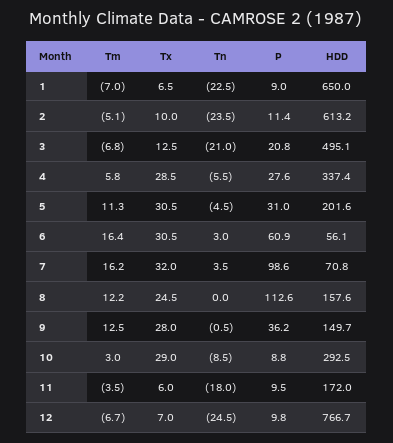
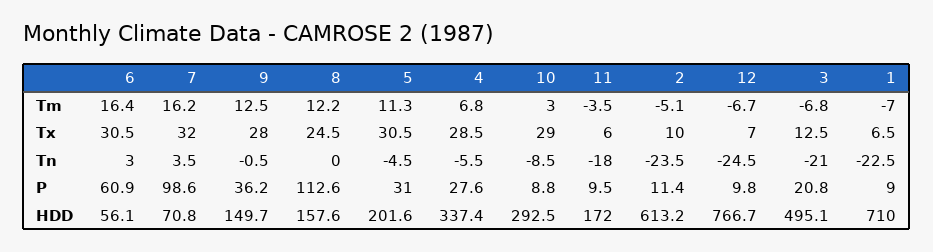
  {
    "Tm": {
      "1": -7,
      "2": -5.1,
      "3": -6.8,
-     "4": 5.8,
+     "4": 6.8,
      "5": 11.3,
      "6": 16.4,
      "7": 16.2,
      "8": 12.2,
      "9": 12.5,
      "10": 3,
      "11": -3.5,
      "12": -6.7
    },
    "Tx": {
      "1": 6.5,
      "2": 10,
      "3": 12.5,
      "4": 28.5,
      "5": 30.5,
      "6": 30.5,
      "7": 32,
      "8": 24.5,
      "9": 28,
      "10": 29,
      "11": 6,
      "12": 7
    },
    "Tn": {
      "1": -22.5,
      "2": -23.5,
      "3": -21,
      "4": -5.5,
      "5": -4.5,
      "6": 3,
      "7": 3.5,
      "8": 0,
      "9": -0.5,
      "10": -8.5,
      "11": -18,
      "12": -24.5
    },
    "P": {
      "1": 9,
      "2": 11.4,
      "3": 20.8,
      "4": 27.6,
      "5": 31,
      "6": 60.9,
      "7": 98.6,
      "8": 112.6,
      "9": 36.2,
      "10": 8.8,
      "11": 9.5,
      "12": 9.8
    },
    "HDD": {
-     "1": 650,
+     "1": 710,
      "2": 613.2,
      "3": 495.1,
      "4": 337.4,
      "5": 201.6,
      "6": 56.1,
      "7": 70.8,
      "8": 157.6,
      "9": 149.7,
      "10": 292.5,
      "11": 172,
      "12": 766.7
    }
  }

